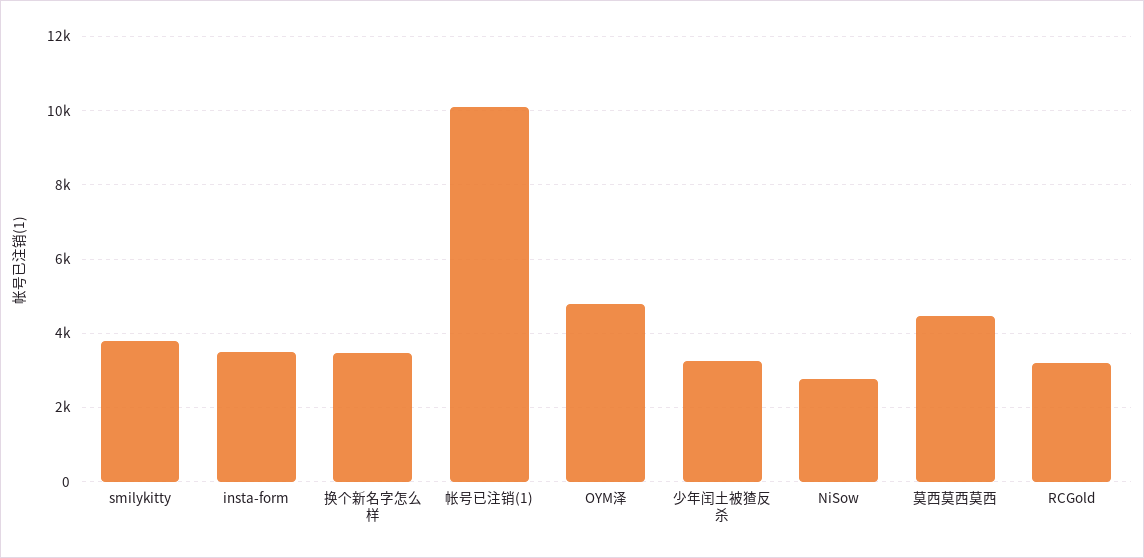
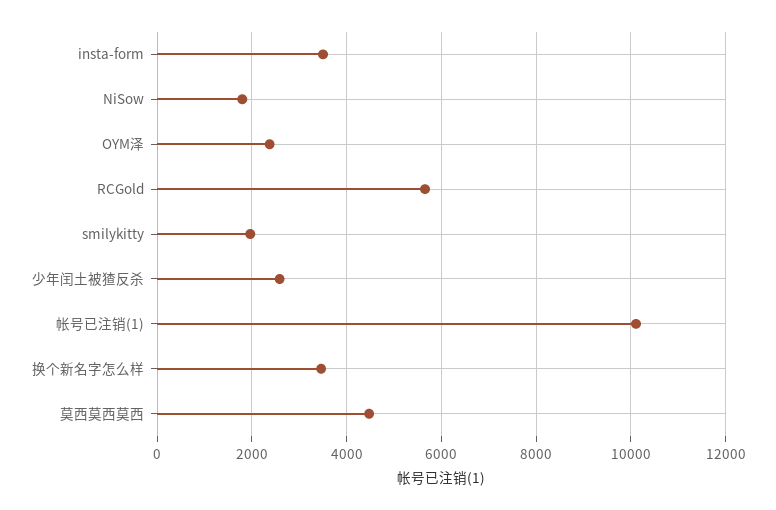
  {
-   "smilykitty": 3800,
+   "smilykitty": 2000,
    "insta-form": 3600,
    "换个新名字怎么样": 3400,
    "帐号已注销(1)": 10200,
-   "OYM泽": 4800,
+   "OYM泽": 2400,
-   "少年闰土被猹反杀": 3200,
+   "少年闰土被猹反杀": 2600,
-   "NiSow": 2800,
+   "NiSow": 1800,
    "莫西莫西莫西": 4400,
-   "RCGold": 3200
+   "RCGold": 5600
  }

